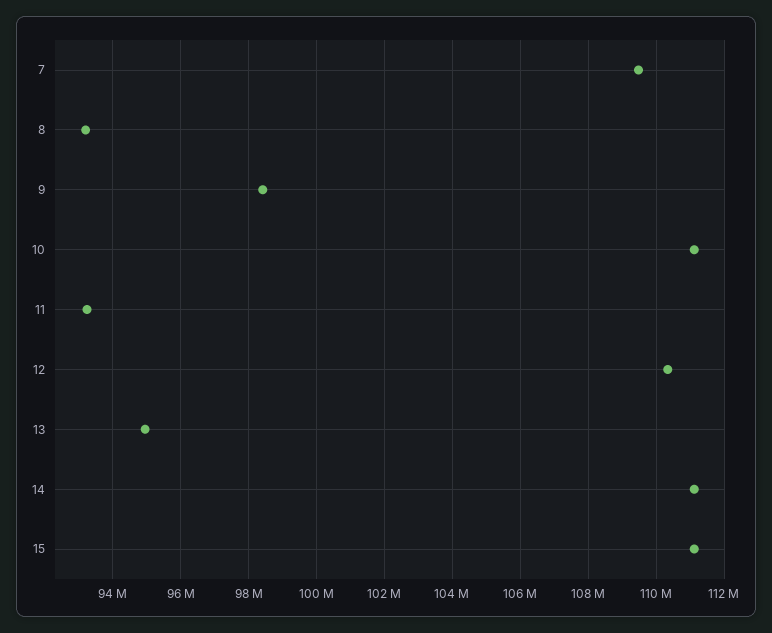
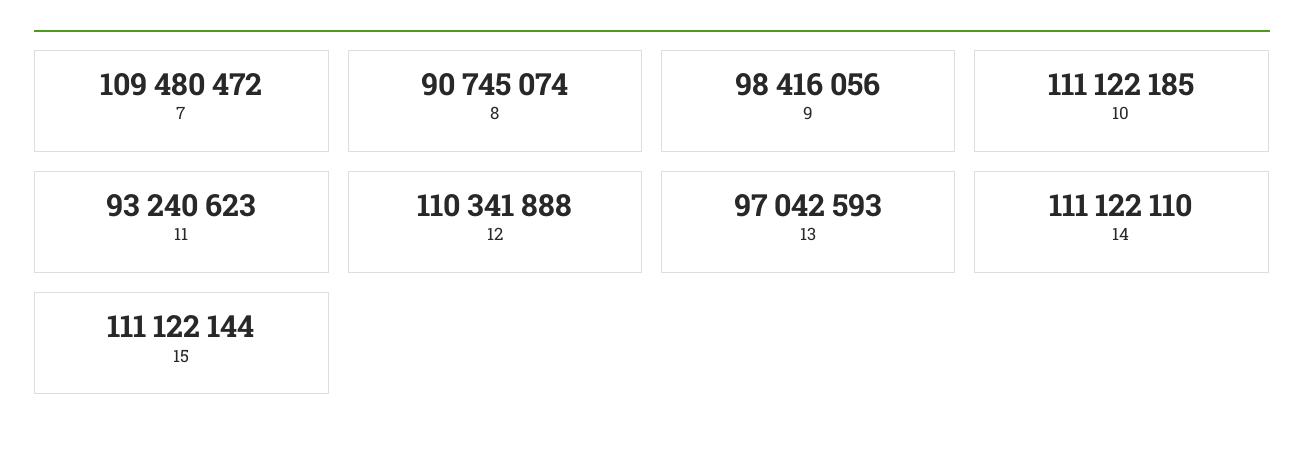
  {
    "7": 109480472,
-   "8": 93200000,
+   "8": 90745074,
    "9": 98416056,
    "10": 111122185,
    "11": 93240623,
    "12": 110341888,
-   "13": 95000000,
+   "13": 97042593,
    "14": 111122110,
    "15": 111122144
  }

